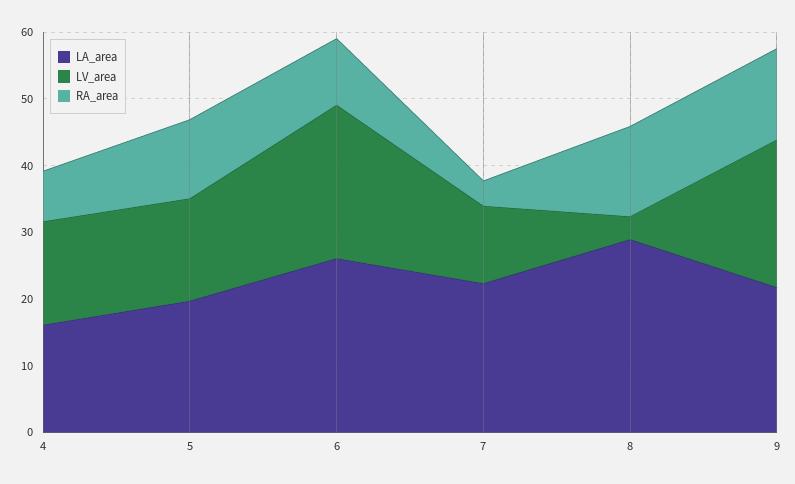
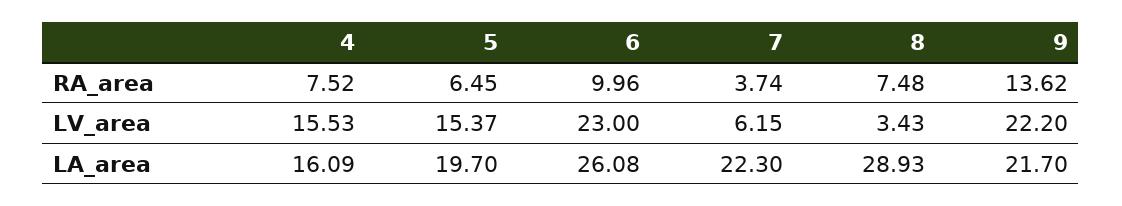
  {
    "LA_area": {
      "4": 16.09,
      "5": 19.7,
      "6": 26.08,
      "7": 22.3,
      "8": 28.93,
      "9": 21.7
    },
    "LV_area": {
      "4": 15.53,
      "5": 15.37,
      "6": 23,
-     "7": 12,
+     "7": 6.15,
      "8": 3.43,
      "9": 22.2
    },
    "RA_area": {
      "4": 7.52,
-     "5": 12,
+     "5": 6.45,
      "6": 9.96,
      "7": 3.74,
-     "8": 14,
+     "8": 7.48,
      "9": 13.62
    }
  }

